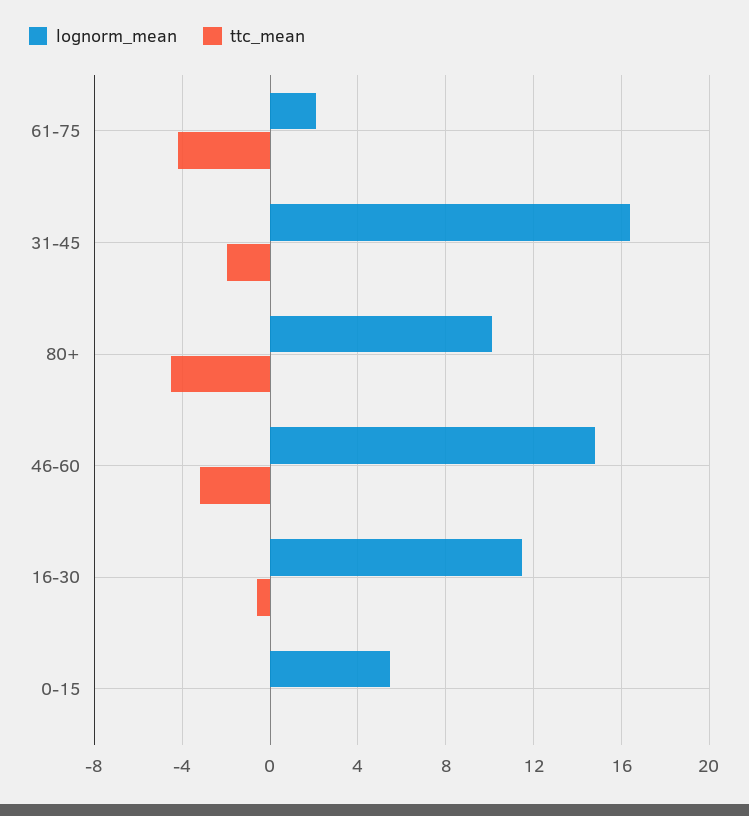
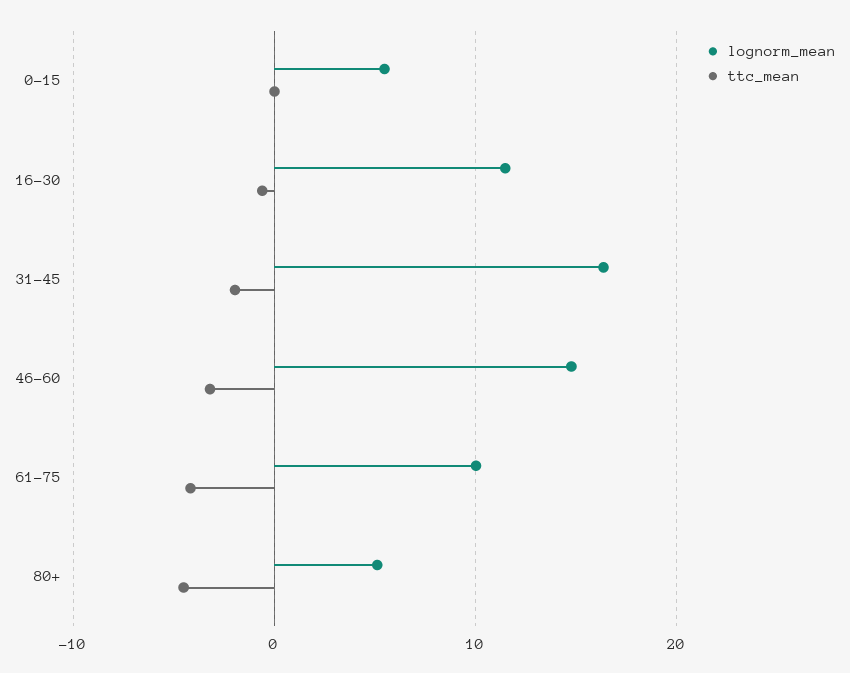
  {
    "lognorm_mean": {
-     "61-75": 2,
+     "61-75": 10,
      "31-45": 16.5,
-     "80+": 10,
+     "80+": 5,
      "46-60": 15,
      "16-30": 11.5,
      "0-15": 5.5
    },
    "ttc_mean": {
      "61-75": -4,
      "31-45": -2,
      "80+": -4.5,
      "46-60": -3,
      "16-30": -0.5,
      "0-15": 0
    }
  }

